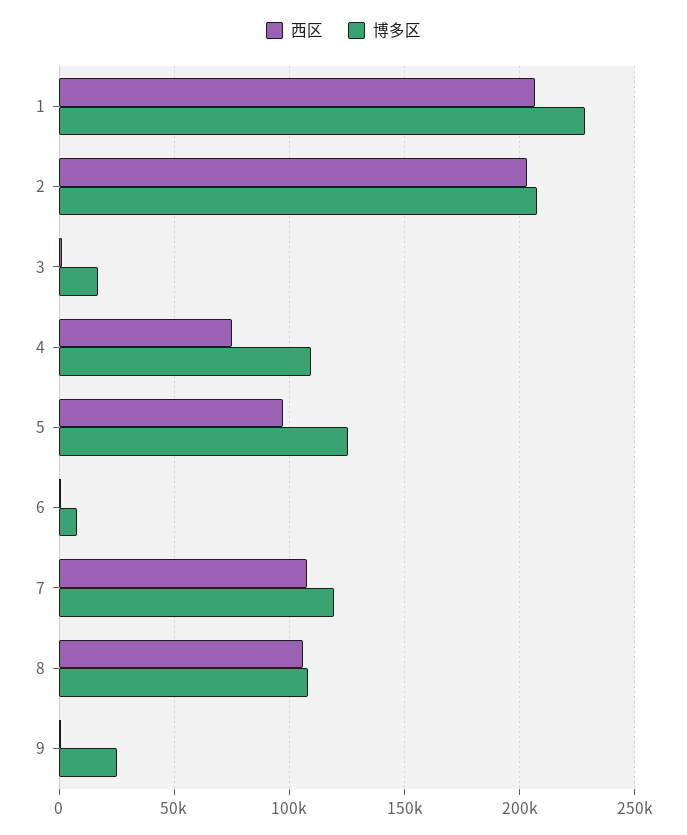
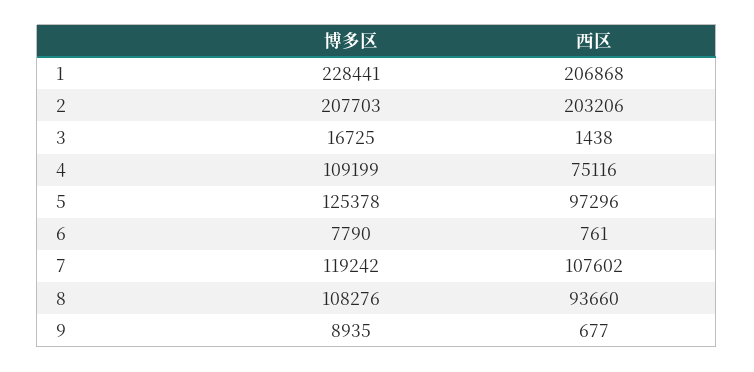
  {
    "西区": {
      "1": 206868,
      "2": 203206,
      "3": 1438,
      "4": 75116,
      "5": 97296,
      "6": 761,
      "7": 107602,
-     "8": 105000,
+     "8": 93660,
      "9": 677
    },
    "博多区": {
      "1": 228441,
      "2": 207703,
      "3": 16725,
      "4": 109199,
      "5": 125378,
      "6": 7790,
      "7": 119242,
      "8": 108276,
-     "9": 25000
+     "9": 8935
    }
  }

